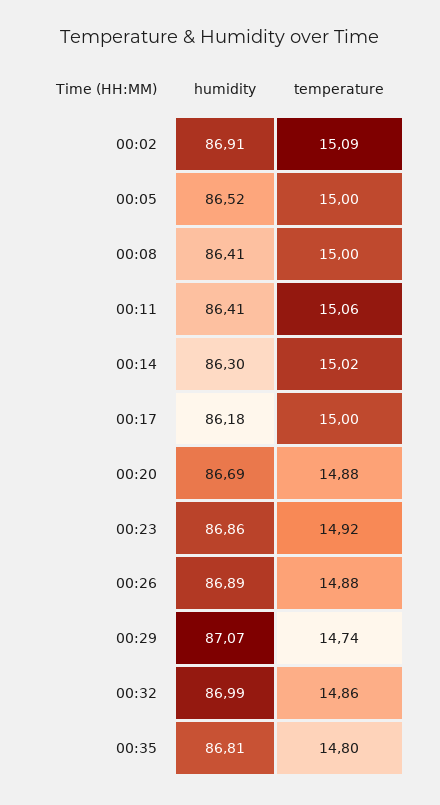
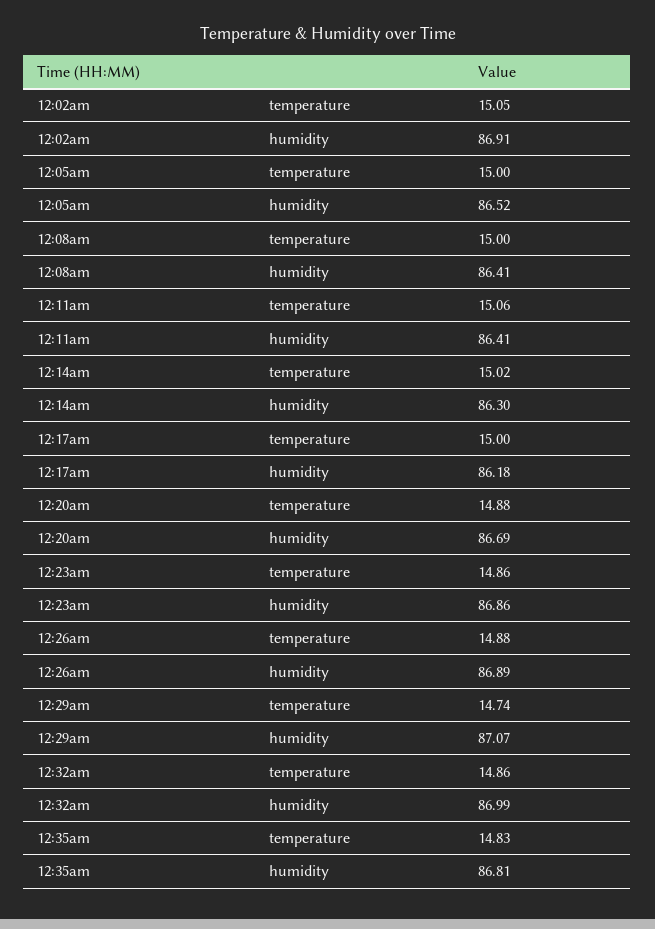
  {
    "humidity": {
      "00:02": 86.91,
      "00:05": 86.52,
      "00:08": 86.41,
      "00:11": 86.41,
      "00:14": 86.3,
      "00:17": 86.18,
      "00:20": 86.69,
      "00:23": 86.86,
      "00:26": 86.89,
      "00:29": 87.07,
      "00:32": 86.99,
      "00:35": 86.81
    },
    "temperature": {
-     "00:02": 15.09,
+     "00:02": 15.05,
      "00:05": 15,
      "00:08": 15,
      "00:11": 15.06,
      "00:14": 15.02,
      "00:17": 15,
      "00:20": 14.88,
-     "00:23": 14.92,
+     "00:23": 14.86,
      "00:26": 14.88,
      "00:29": 14.74,
      "00:32": 14.86,
-     "00:35": 14.8
+     "00:35": 14.83
    }
  }

